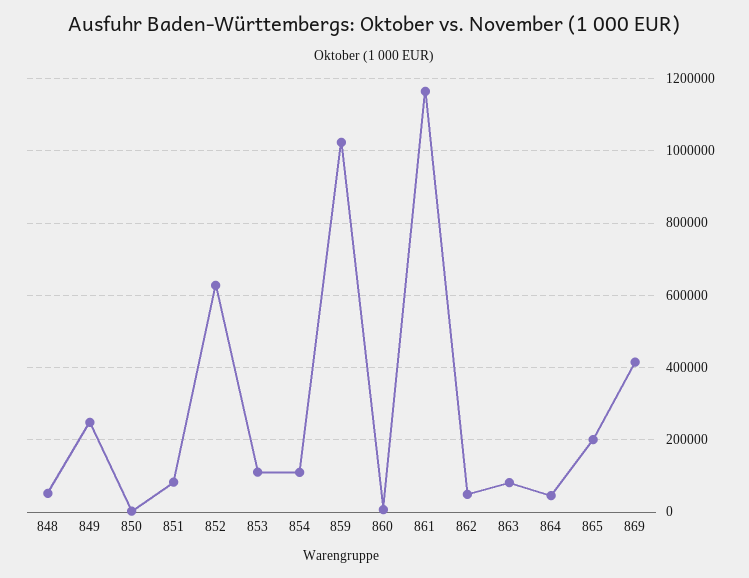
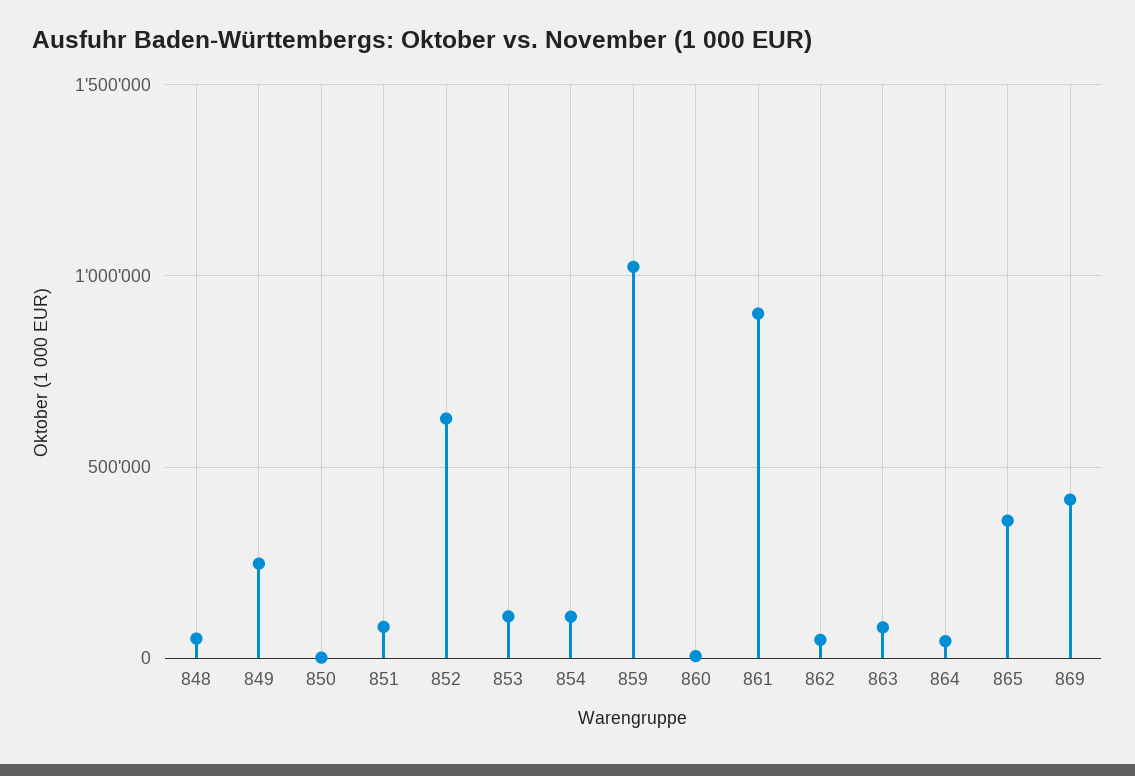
  {
    "848": 60000,
    "849": 240000,
    "850": 0,
    "851": 80000,
    "852": 620000,
    "853": 120000,
    "854": 100000,
    "859": 1020000,
    "860": 0,
-   "861": 1160000,
+   "861": 900000,
    "862": 40000,
    "863": 80000,
    "864": 40000,
-   "865": 200000,
+   "865": 350000,
    "869": 420000
  }

